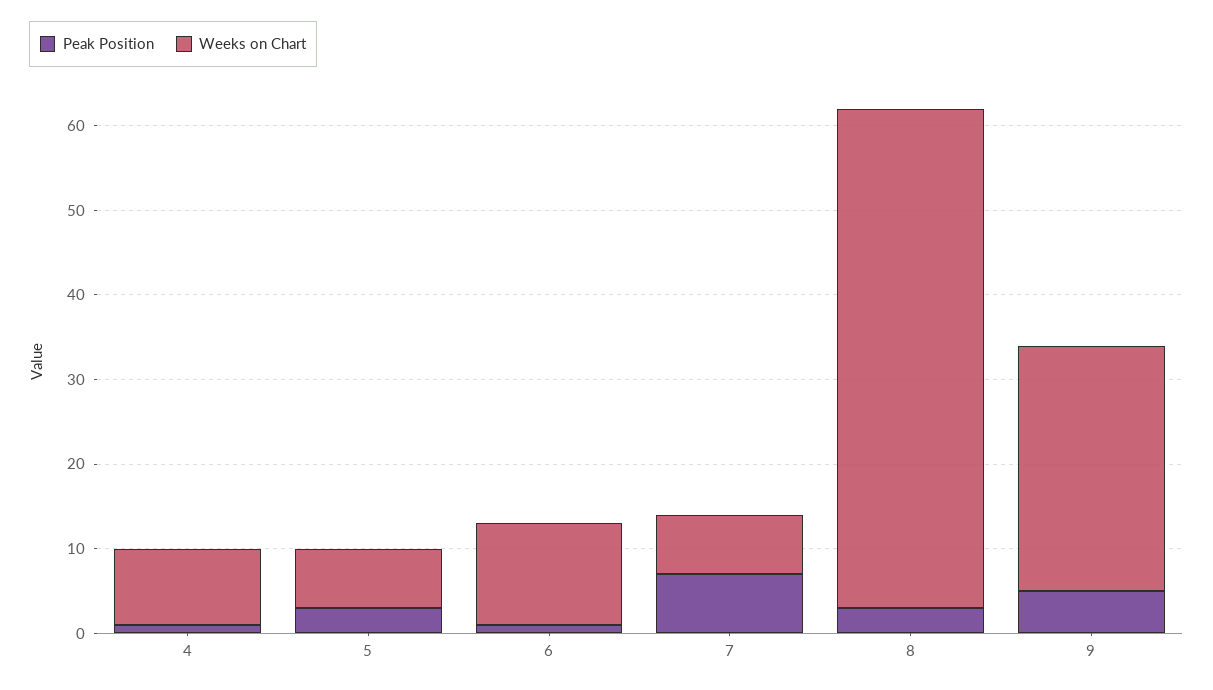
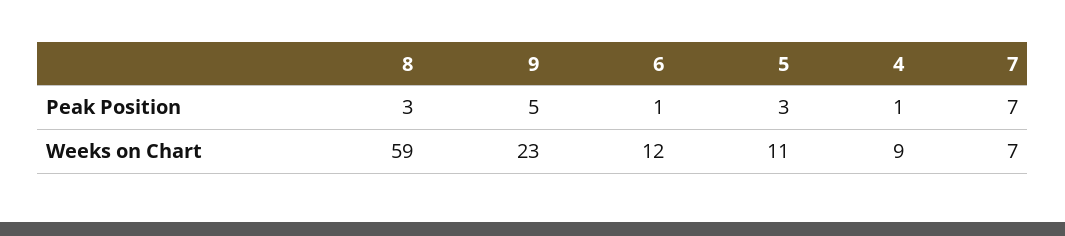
  {
    "Peak Position": {
      "4": 1,
      "5": 3,
      "6": 1,
      "7": 7,
      "8": 3,
      "9": 5
    },
    "Weeks on Chart": {
      "4": 9,
-     "5": 7,
+     "5": 11,
      "6": 12,
      "7": 7,
      "8": 59,
-     "9": 29
+     "9": 23
    }
  }

